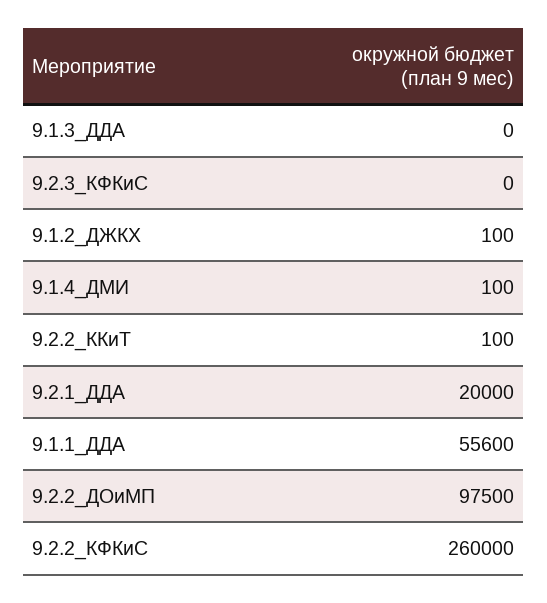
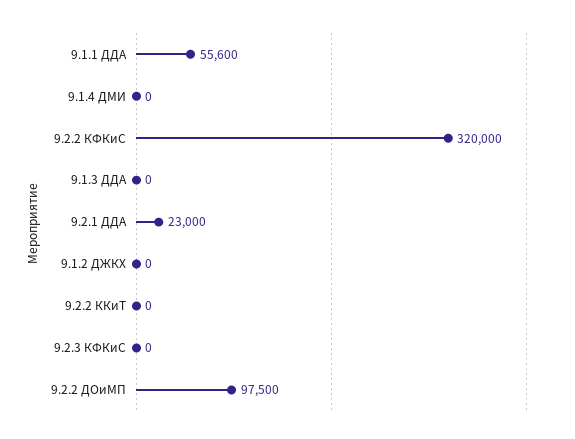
  {
    "9.1.3_ДДА": 0,
    "9.2.3_КФКиС": 0,
-   "9.1.2_ДЖКХ": 100,
+   "9.1.2_ДЖКХ": 0,
-   "9.1.4_ДМИ": 100,
+   "9.1.4_ДМИ": 0,
-   "9.2.2_ККиТ": 100,
+   "9.2.2_ККиТ": 0,
-   "9.2.1_ДДА": 20000,
+   "9.2.1_ДДА": 23000,
    "9.1.1_ДДА": 55600,
    "9.2.2_ДОиМП": 97500,
-   "9.2.2_КФКиС": 260000
+   "9.2.2_КФКиС": 320000
  }

